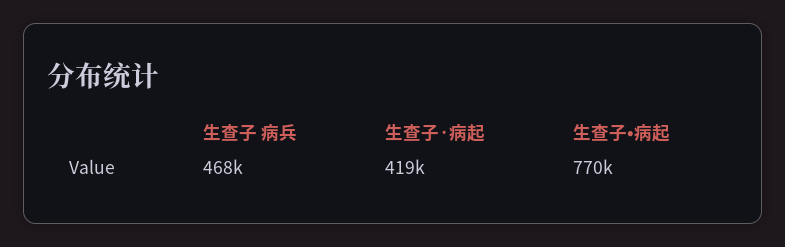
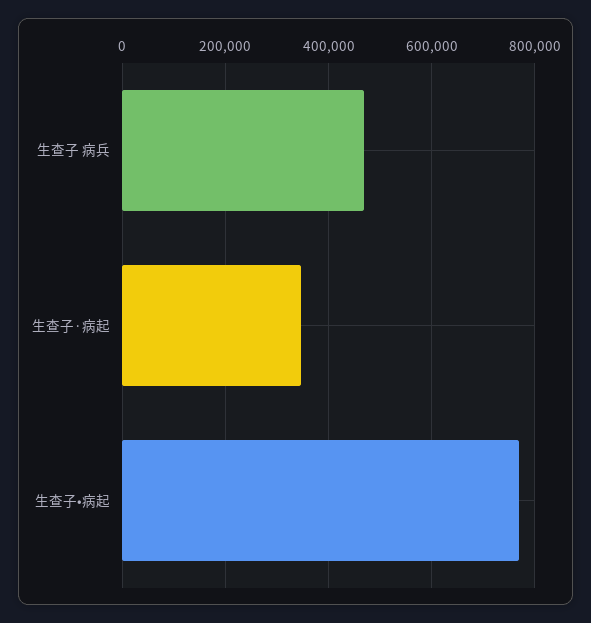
  {
    "生查子 病兵": 468000,
-   "生查子·病起": 419000,
+   "生查子·病起": 340000,
    "生查子•病起": 770000
  }

